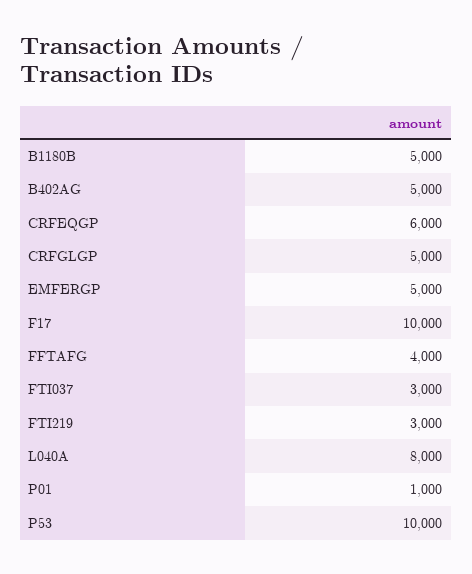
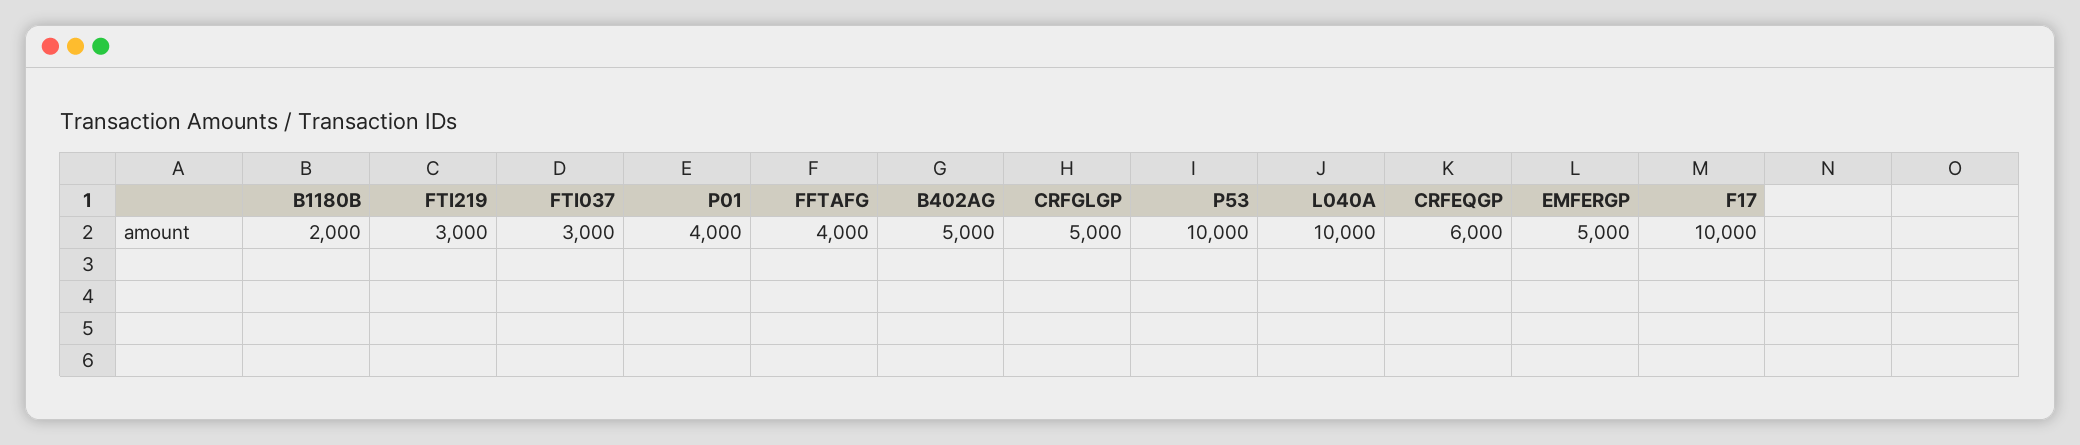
  {
-   "B1180B": 5000,
+   "B1180B": 2000,
    "B402AG": 5000,
    "CRFEQGP": 6000,
    "CRFGLGP": 5000,
    "EMFERGP": 5000,
    "F17": 10000,
    "FFTAFG": 4000,
    "FTI037": 3000,
    "FTI219": 3000,
-   "L040A": 8000,
+   "L040A": 10000,
-   "P01": 1000,
+   "P01": 4000,
    "P53": 10000
  }

